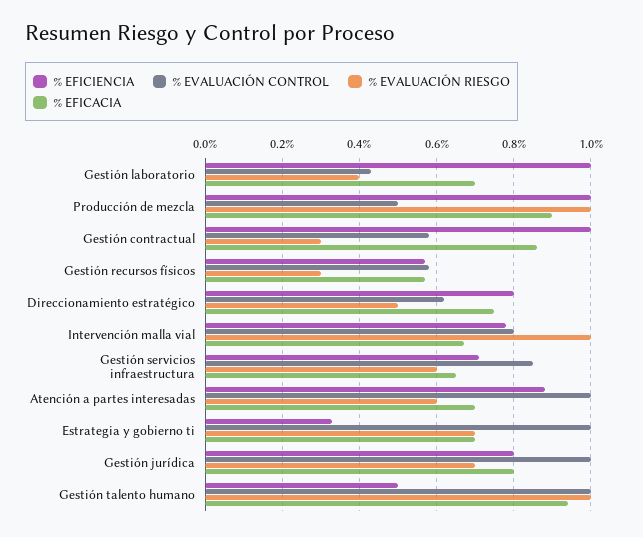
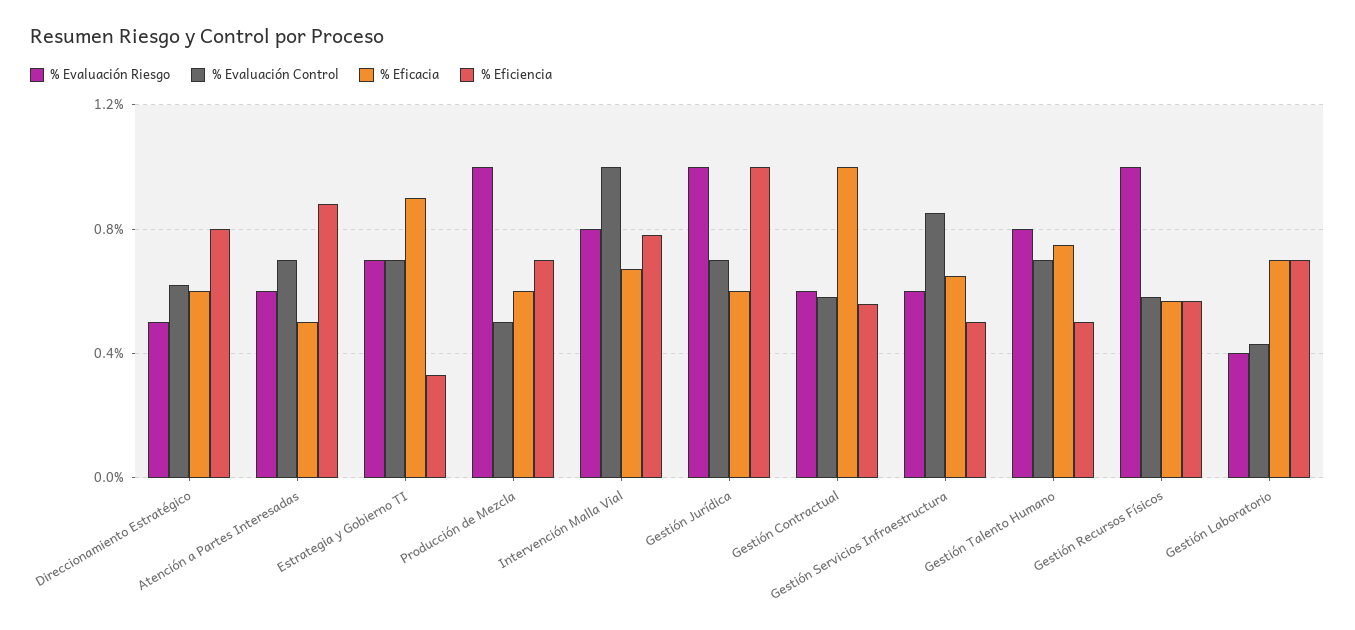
  {
    "% EFICIENCIA": {
-     "Gestión laboratorio": 1,
+     "Gestión laboratorio": 0.7,
-     "Producción de mezcla": 1,
+     "Producción de mezcla": 0.7,
-     "Gestión contractual": 1,
+     "Gestión contractual": 0.55,
      "Gestión recursos físicos": 0.55,
      "Direccionamiento estratégico": 0.8,
      "Intervención malla vial": 0.8,
-     "Gestión servicios infraestructura": 0.7,
+     "Gestión servicios infraestructura": 0.5,
      "Atención a partes interesadas": 0.9,
      "Estrategia y gobierno ti": 0.35,
-     "Gestión jurídica": 0.8,
+     "Gestión jurídica": 1,
      "Gestión talento humano": 0.5
    },
    "% EVALUACIÓN CONTROL": {
      "Gestión laboratorio": 0.45,
      "Producción de mezcla": 0.5,
      "Gestión contractual": 0.6,
      "Gestión recursos físicos": 0.6,
      "Direccionamiento estratégico": 0.6,
-     "Intervención malla vial": 0.8,
+     "Intervención malla vial": 1,
      "Gestión servicios infraestructura": 0.85,
-     "Atención a partes interesadas": 1,
+     "Atención a partes interesadas": 0.7,
-     "Estrategia y gobierno ti": 1,
+     "Estrategia y gobierno ti": 0.7,
-     "Gestión jurídica": 1,
+     "Gestión jurídica": 0.7,
-     "Gestión talento humano": 1
+     "Gestión talento humano": 0.7
    },
    "% EVALUACIÓN RIESGO": {
      "Gestión laboratorio": 0.4,
      "Producción de mezcla": 1,
-     "Gestión contractual": 0.3,
+     "Gestión contractual": 0.6,
-     "Gestión recursos físicos": 0.3,
+     "Gestión recursos físicos": 1,
      "Direccionamiento estratégico": 0.5,
-     "Intervención malla vial": 1,
+     "Intervención malla vial": 0.8,
      "Gestión servicios infraestructura": 0.6,
      "Atención a partes interesadas": 0.6,
      "Estrategia y gobierno ti": 0.7,
-     "Gestión jurídica": 0.7,
+     "Gestión jurídica": 1,
-     "Gestión talento humano": 1
+     "Gestión talento humano": 0.8
    },
    "% EFICACIA": {
      "Gestión laboratorio": 0.7,
-     "Producción de mezcla": 0.9,
+     "Producción de mezcla": 0.6,
-     "Gestión contractual": 0.85,
+     "Gestión contractual": 1,
      "Gestión recursos físicos": 0.55,
-     "Direccionamiento estratégico": 0.75,
+     "Direccionamiento estratégico": 0.6,
      "Intervención malla vial": 0.65,
      "Gestión servicios infraestructura": 0.65,
-     "Atención a partes interesadas": 0.7,
+     "Atención a partes interesadas": 0.5,
-     "Estrategia y gobierno ti": 0.7,
+     "Estrategia y gobierno ti": 0.9,
-     "Gestión jurídica": 0.8,
+     "Gestión jurídica": 0.6,
-     "Gestión talento humano": 0.95
+     "Gestión talento humano": 0.75
    }
  }

